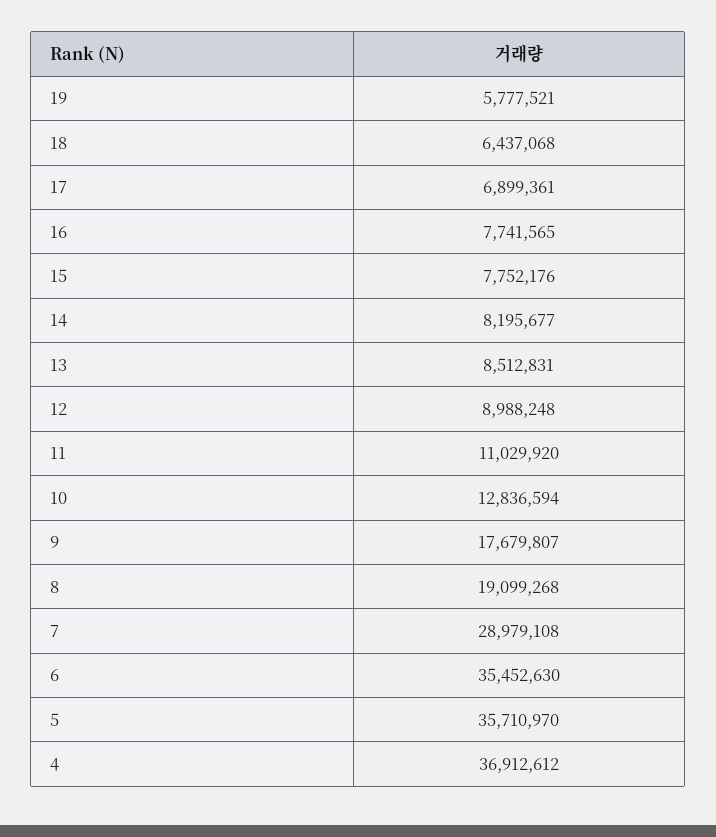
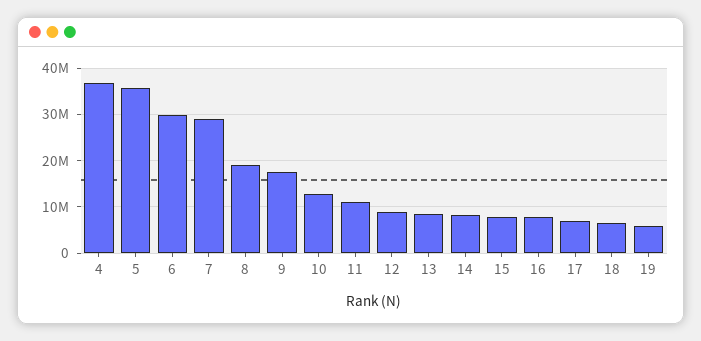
  {
    "19": 5777521,
    "18": 6437068,
    "17": 6899361,
    "16": 7741565,
    "15": 7752176,
    "14": 8195677,
    "13": 8512831,
    "12": 8988248,
    "11": 11029920,
    "10": 12836594,
    "9": 17679807,
    "8": 19099268,
    "7": 28979108,
-   "6": 35452630,
+   "6": 30000000,
    "5": 35710970,
    "4": 36912612
  }

